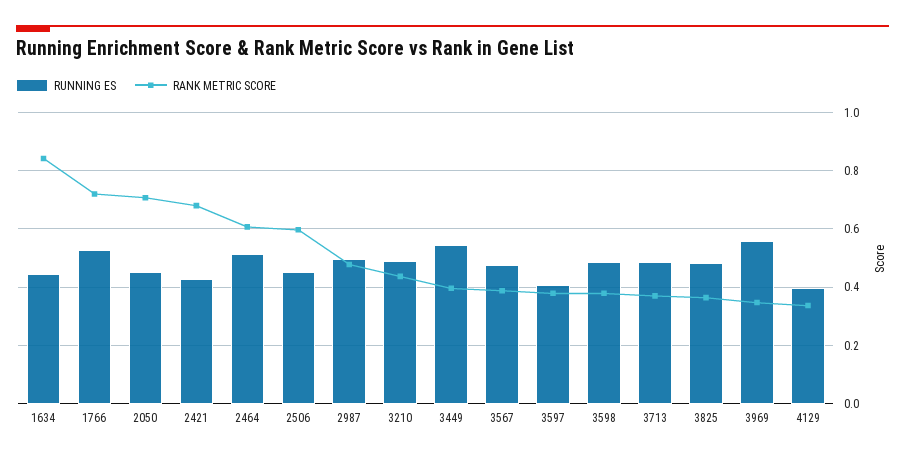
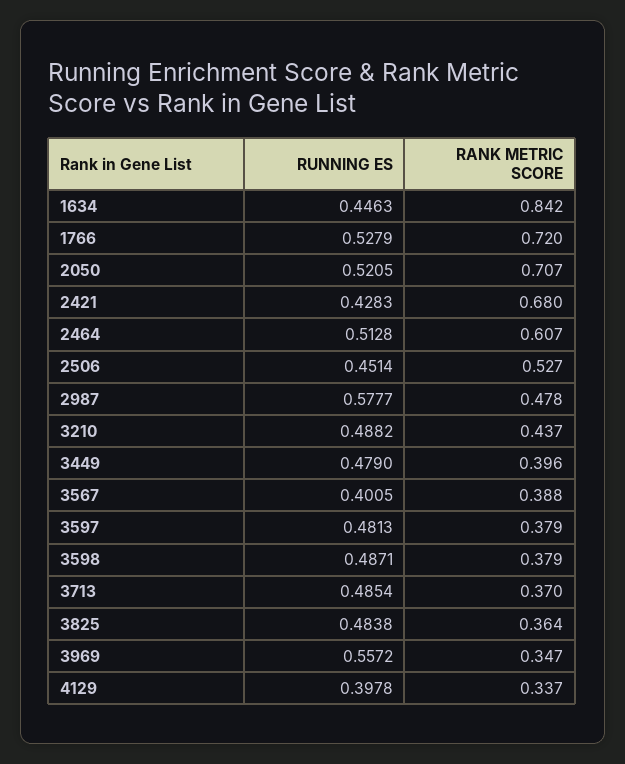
  {
    "RUNNING ES": {
      "1634": 0.4463,
      "1766": 0.5279,
-     "2050": 0.45,
+     "2050": 0.5205,
      "2421": 0.4283,
      "2464": 0.5128,
      "2506": 0.4514,
-     "2987": 0.5,
+     "2987": 0.5777,
      "3210": 0.4882,
-     "3449": 0.55,
+     "3449": 0.479,
-     "3567": 0.475,
+     "3567": 0.4005,
-     "3597": 0.4,
+     "3597": 0.4813,
      "3598": 0.4871,
      "3713": 0.4854,
      "3825": 0.4838,
      "3969": 0.5572,
      "4129": 0.3978
    },
    "RANK METRIC SCORE": {
      "1634": 0.842,
      "1766": 0.72,
      "2050": 0.707,
      "2421": 0.68,
      "2464": 0.607,
-     "2506": 0.6,
+     "2506": 0.527,
      "2987": 0.478,
      "3210": 0.437,
      "3449": 0.396,
      "3567": 0.388,
      "3597": 0.379,
      "3598": 0.379,
      "3713": 0.37,
      "3825": 0.364,
      "3969": 0.347,
      "4129": 0.337
    }
  }

